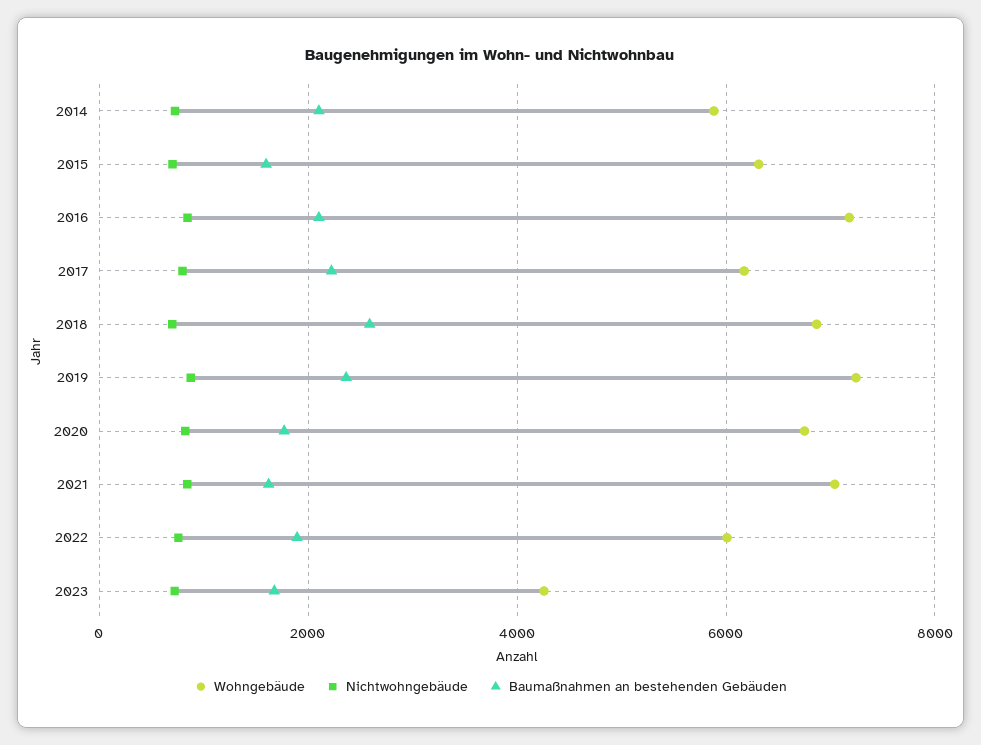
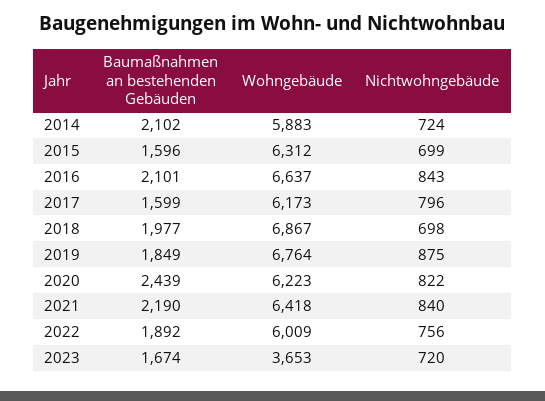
  {
    "Wohngebäude": {
      "2014": 5883,
      "2015": 6312,
-     "2016": 7200,
+     "2016": 6637,
      "2017": 6173,
      "2018": 6867,
-     "2019": 7200,
+     "2019": 6764,
-     "2020": 6800,
+     "2020": 6223,
-     "2021": 7000,
+     "2021": 6418,
      "2022": 6009,
-     "2023": 4200
+     "2023": 3653
    },
    "Nichtwohngebäude": {
      "2014": 724,
      "2015": 699,
      "2016": 843,
      "2017": 796,
      "2018": 698,
      "2019": 875,
      "2020": 822,
      "2021": 840,
      "2022": 756,
      "2023": 720
    },
    "Baumaßnahmen an bestehenden Gebäuden": {
      "2014": 2102,
      "2015": 1596,
      "2016": 2101,
-     "2017": 2200,
+     "2017": 1599,
-     "2018": 2600,
+     "2018": 1977,
-     "2019": 2400,
+     "2019": 1849,
-     "2020": 1800,
+     "2020": 2439,
-     "2021": 1600,
+     "2021": 2190,
      "2022": 1892,
      "2023": 1674
    }
  }

